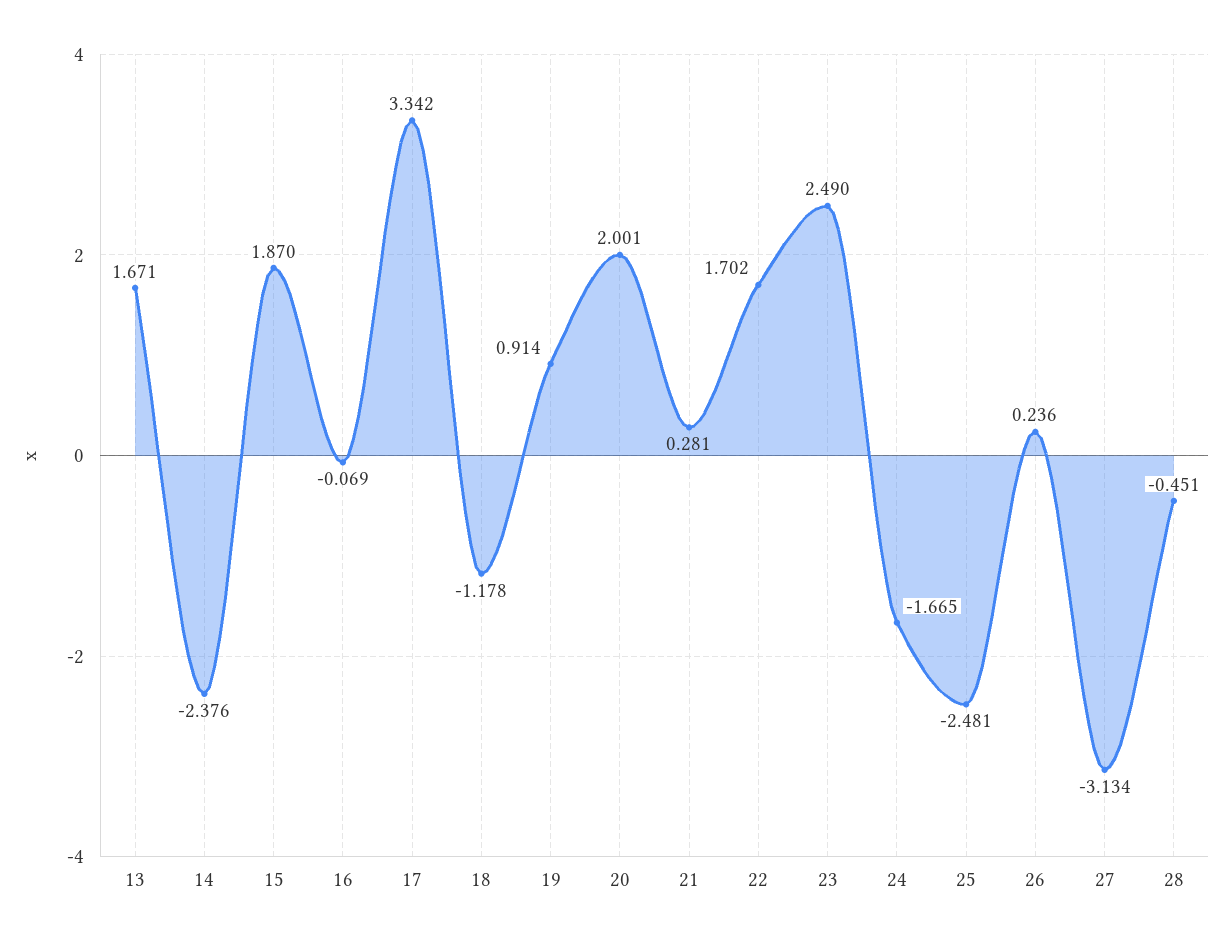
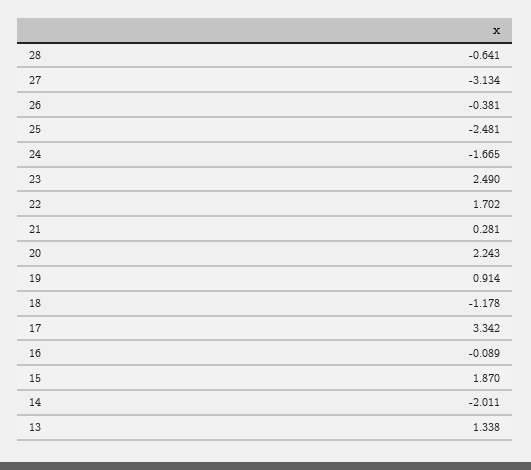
  {
-   "13": 1.671,
+   "13": 1.338,
-   "14": -2.376,
+   "14": -2.011,
    "15": 1.87,
-   "16": -0.069,
+   "16": -0.089,
    "17": 3.342,
    "18": -1.178,
    "19": 0.914,
-   "20": 2.001,
+   "20": 2.243,
    "21": 0.281,
    "22": 1.702,
    "23": 2.49,
    "24": -1.665,
    "25": -2.481,
-   "26": 0.236,
+   "26": -0.381,
    "27": -3.134,
-   "28": -0.451
+   "28": -0.641
  }

